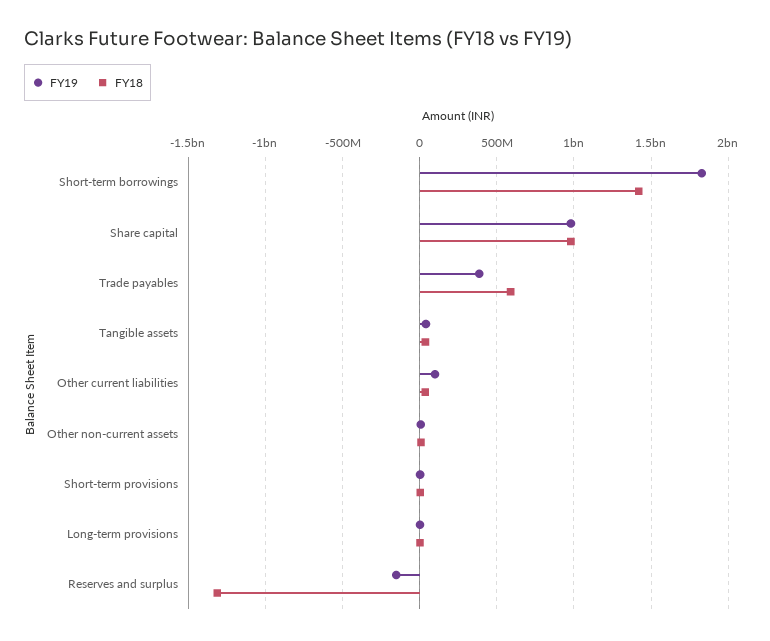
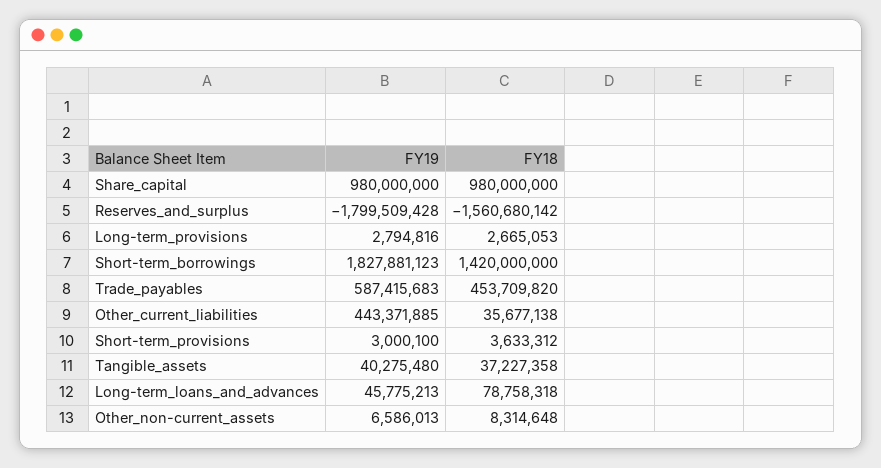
  {
    "FY19": {
      "Short-term borrowings": 1827881123,
      "Share capital": 980000000,
-     "Trade payables": 400000000,
+     "Trade payables": 587415683,
      "Tangible assets": 40275480,
-     "Other current liabilities": 100000000,
+     "Other current liabilities": 443371885,
      "Other non-current assets": 6586013,
      "Short-term provisions": 3000100,
      "Long-term provisions": 2794816,
-     "Reserves and surplus": -150000000
+     "Reserves and surplus": -1799509428,
+     "Long-term_loans_and_advances": 45775213
    },
    "FY18": {
      "Short-term borrowings": 1420000000,
      "Share capital": 980000000,
-     "Trade payables": 600000000,
+     "Trade payables": 453709820,
      "Tangible assets": 37227358,
      "Other current liabilities": 35677138,
      "Other non-current assets": 8314648,
      "Short-term provisions": 3633312,
      "Long-term provisions": 2665053,
-     "Reserves and surplus": -1300000000
+     "Reserves and surplus": -1560680142,
+     "Long-term_loans_and_advances": 78758318
    }
  }

